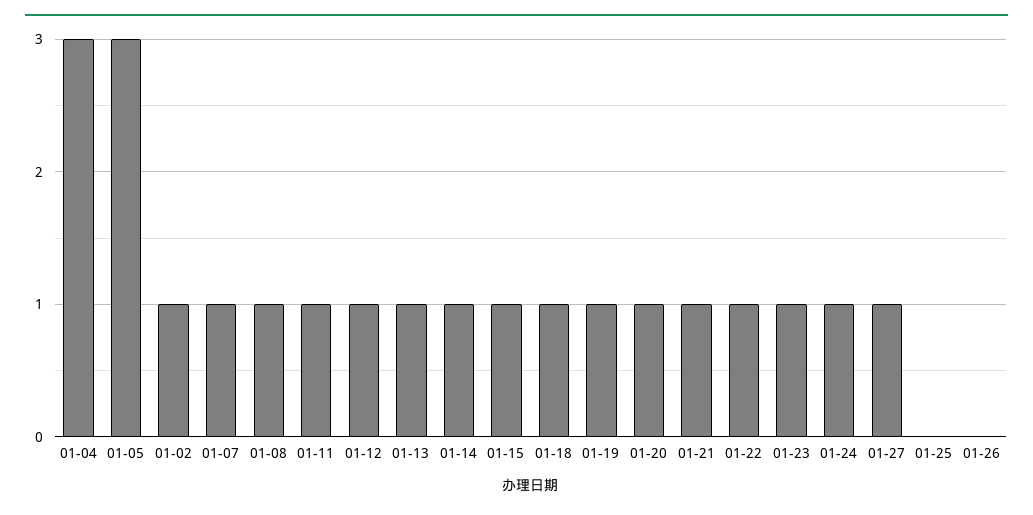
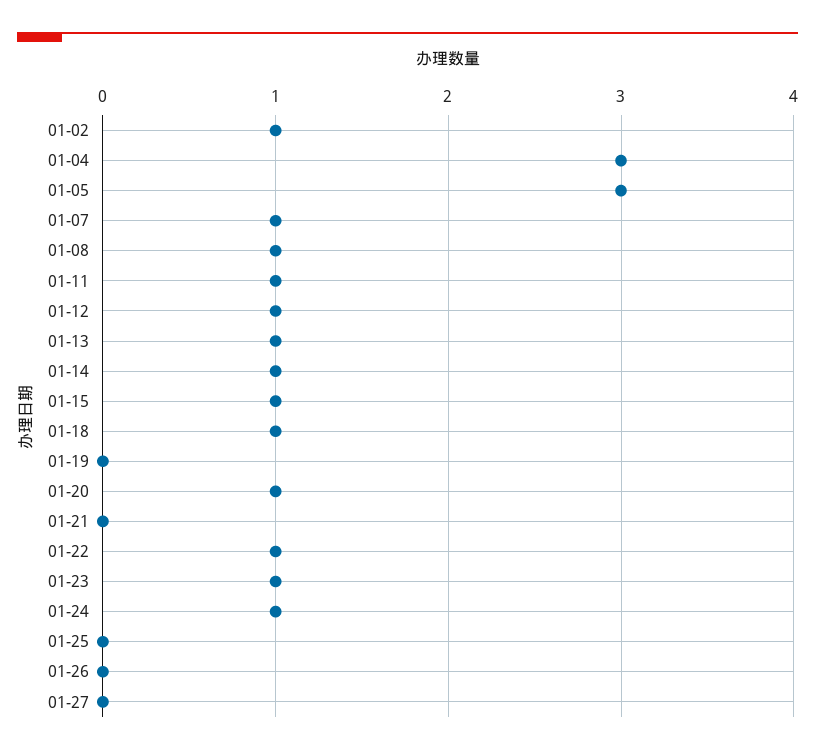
  {
    "01-04": 3,
    "01-05": 3,
    "01-02": 1,
    "01-07": 1,
    "01-08": 1,
    "01-11": 1,
    "01-12": 1,
    "01-13": 1,
    "01-14": 1,
    "01-15": 1,
    "01-18": 1,
-   "01-19": 1,
+   "01-19": 0,
    "01-20": 1,
-   "01-21": 1,
+   "01-21": 0,
    "01-22": 1,
    "01-23": 1,
    "01-24": 1,
-   "01-27": 1,
+   "01-27": 0,
    "01-25": 0,
    "01-26": 0
  }

